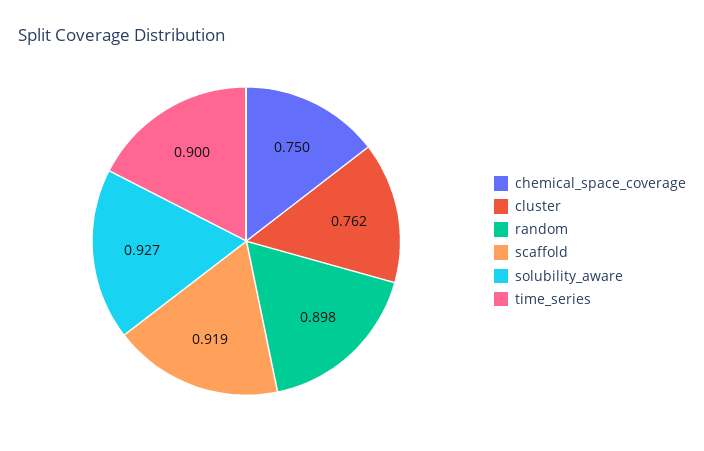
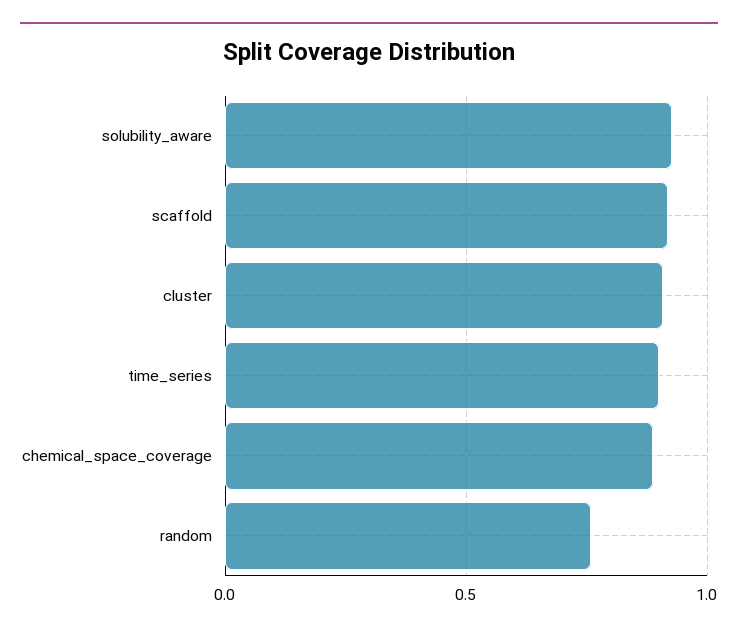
  {
-   "chemical_space_coverage": 0.75,
+   "chemical_space_coverage": 0.9,
-   "cluster": 0.762,
+   "cluster": 0.9,
-   "random": 0.898,
+   "random": 0.75,
    "scaffold": 0.919,
    "solubility_aware": 0.927,
    "time_series": 0.9
  }

